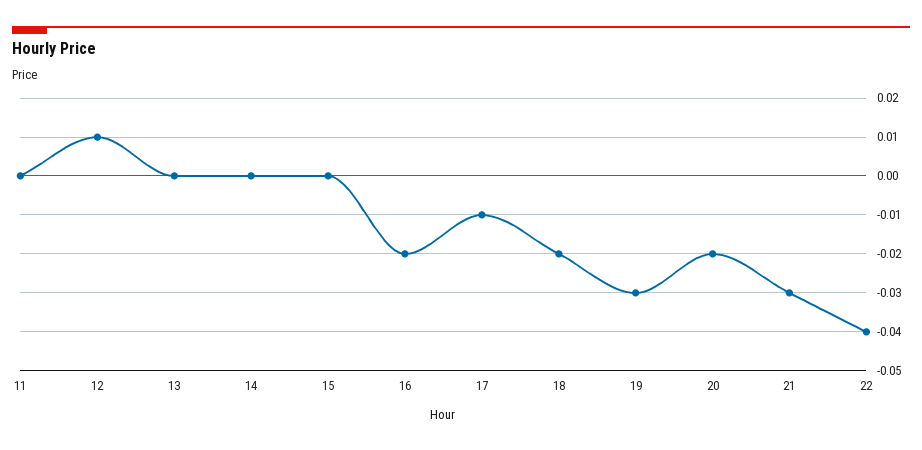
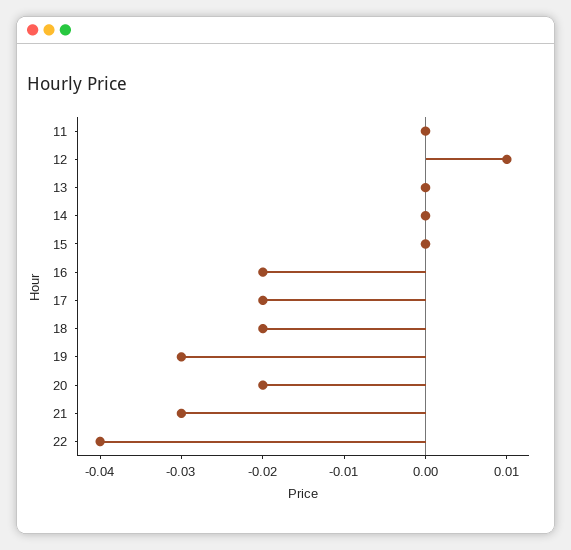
  {
    "11": 0,
    "12": 0.01,
    "13": 0,
    "14": 0,
    "15": 0,
    "16": -0.02,
-   "17": -0.01,
+   "17": -0.02,
    "18": -0.02,
    "19": -0.03,
    "20": -0.02,
    "21": -0.03,
    "22": -0.04
  }

